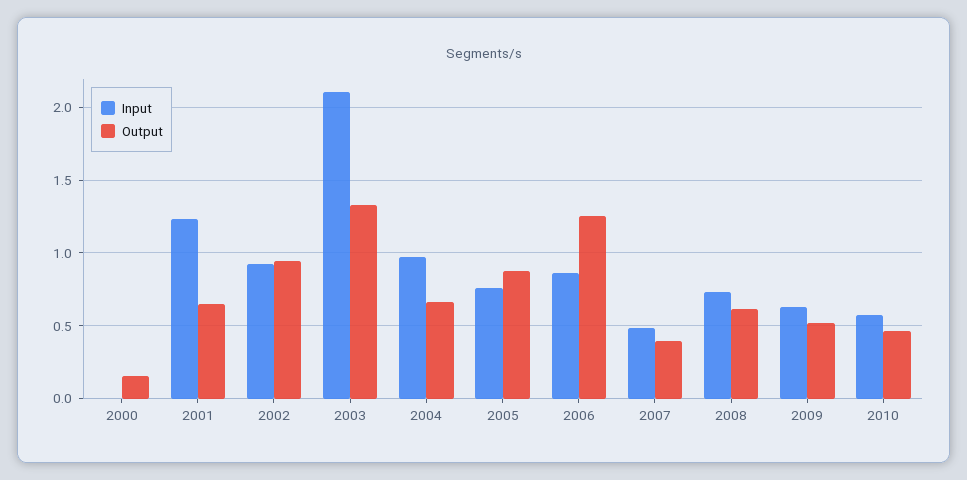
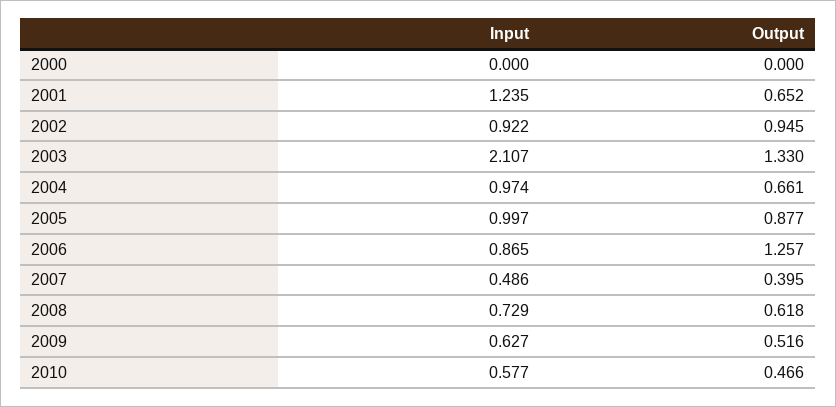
  {
    "Input": {
      "2000": 0,
      "2001": 1.235,
      "2002": 0.922,
      "2003": 2.107,
      "2004": 0.974,
-     "2005": 0.75,
+     "2005": 0.997,
      "2006": 0.865,
      "2007": 0.486,
      "2008": 0.729,
      "2009": 0.627,
      "2010": 0.577
    },
    "Output": {
-     "2000": 0.15,
+     "2000": 0,
      "2001": 0.652,
      "2002": 0.945,
      "2003": 1.33,
      "2004": 0.661,
      "2005": 0.877,
      "2006": 1.257,
      "2007": 0.395,
      "2008": 0.618,
      "2009": 0.516,
      "2010": 0.466
    }
  }

